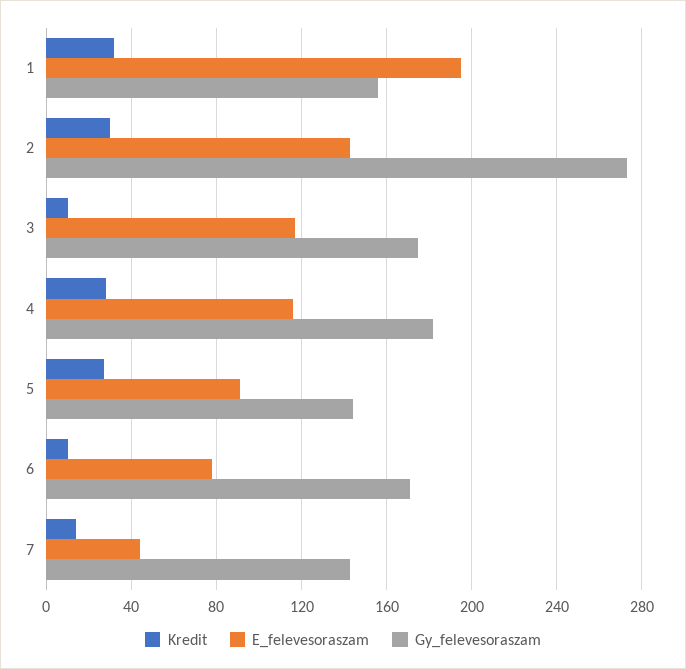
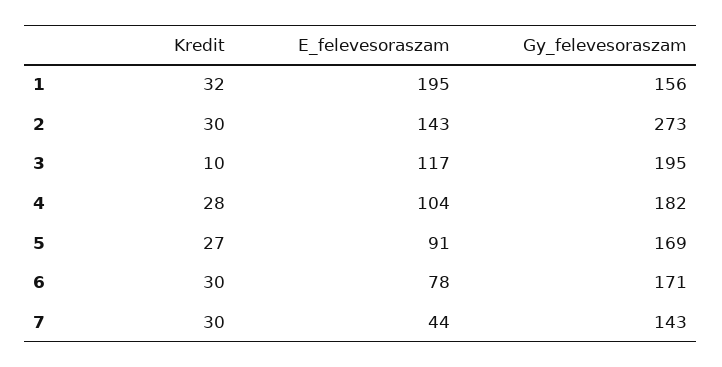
  {
    "Kredit": {
      "1": 32,
      "2": 30,
      "3": 10,
      "4": 28,
      "5": 27,
-     "6": 10,
+     "6": 30,
-     "7": 15
+     "7": 30
    },
    "E_felevesoraszam": {
      "1": 195,
      "2": 143,
      "3": 117,
-     "4": 115,
+     "4": 104,
      "5": 91,
      "6": 78,
      "7": 44
    },
    "Gy_felevesoraszam": {
      "1": 156,
      "2": 273,
-     "3": 175,
+     "3": 195,
      "4": 182,
-     "5": 145,
+     "5": 169,
      "6": 171,
      "7": 143
    }
  }

